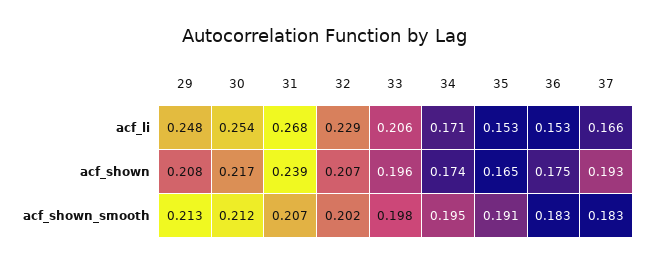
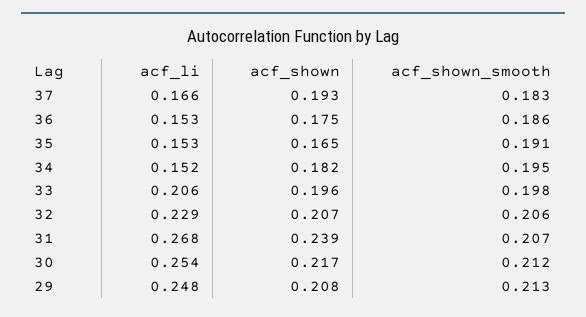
  {
    "29": {
      "acf_li": 0.248,
      "acf_shown": 0.208,
      "acf_shown_smooth": 0.213
    },
    "30": {
      "acf_li": 0.254,
      "acf_shown": 0.217,
      "acf_shown_smooth": 0.212
    },
    "31": {
      "acf_li": 0.268,
      "acf_shown": 0.239,
      "acf_shown_smooth": 0.207
    },
    "32": {
      "acf_li": 0.229,
      "acf_shown": 0.207,
-     "acf_shown_smooth": 0.202
+     "acf_shown_smooth": 0.206
    },
    "33": {
      "acf_li": 0.206,
      "acf_shown": 0.196,
      "acf_shown_smooth": 0.198
    },
    "34": {
-     "acf_li": 0.171,
+     "acf_li": 0.152,
-     "acf_shown": 0.174,
+     "acf_shown": 0.182,
      "acf_shown_smooth": 0.195
    },
    "35": {
      "acf_li": 0.153,
      "acf_shown": 0.165,
      "acf_shown_smooth": 0.191
    },
    "36": {
      "acf_li": 0.153,
      "acf_shown": 0.175,
-     "acf_shown_smooth": 0.183
+     "acf_shown_smooth": 0.186
    },
    "37": {
      "acf_li": 0.166,
      "acf_shown": 0.193,
      "acf_shown_smooth": 0.183
    }
  }

